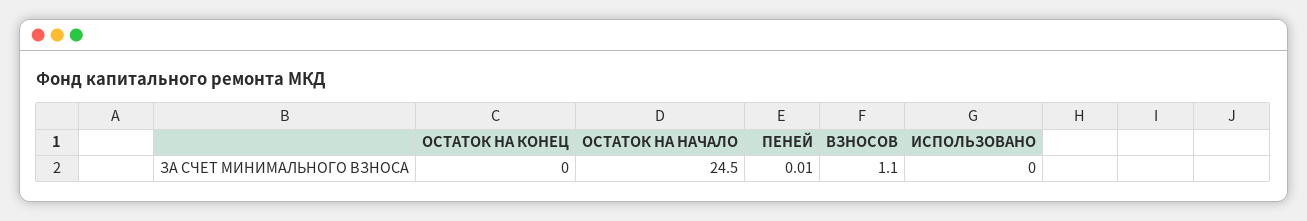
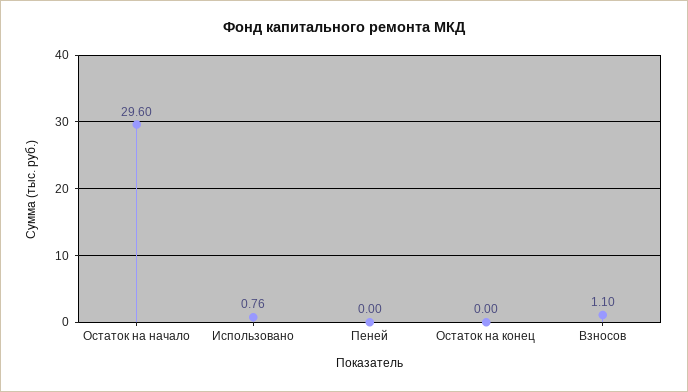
  {
    "ОСТАТОК НА КОНЕЦ": 0,
-   "ОСТАТОК НА НАЧАЛО": 24.5,
+   "ОСТАТОК НА НАЧАЛО": 29.6,
-   "ПЕНЕЙ": 0.01,
+   "ПЕНЕЙ": 0,
    "ВЗНОСОВ": 1.1,
-   "ИСПОЛЬЗОВАНО": 0
+   "ИСПОЛЬЗОВАНО": 0.76
  }

